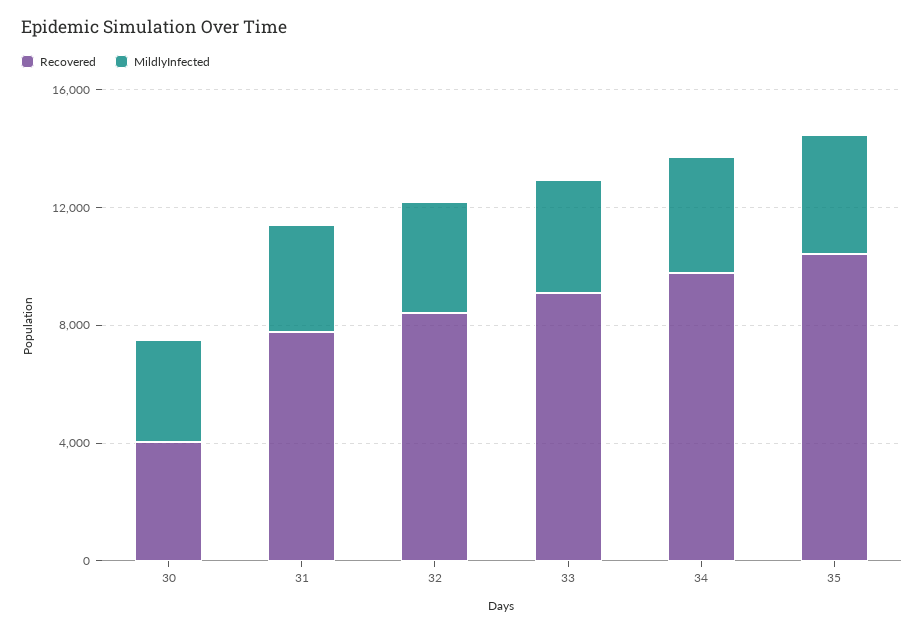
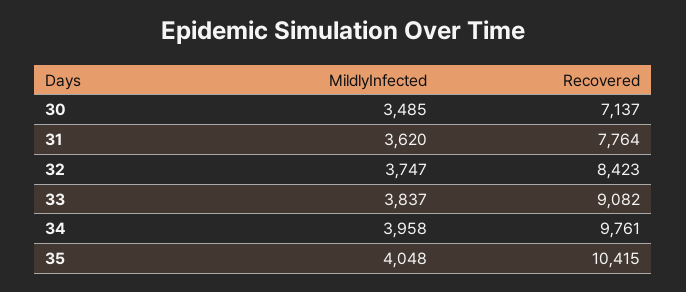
  {
    "Recovered": {
-     "30": 4000,
+     "30": 7137,
      "31": 7764,
      "32": 8423,
      "33": 9082,
      "34": 9761,
      "35": 10415
    },
    "MildlyInfected": {
      "30": 3485,
      "31": 3620,
      "32": 3747,
      "33": 3837,
      "34": 3958,
      "35": 4048
    }
  }

